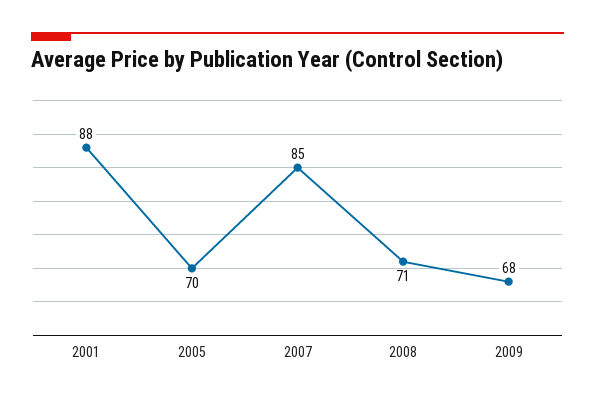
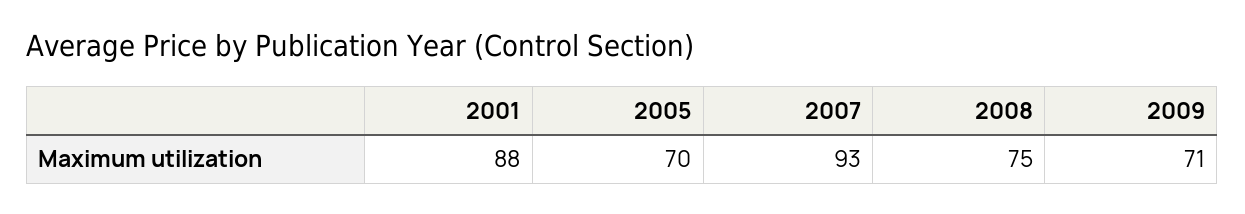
  {
    "2001": 88,
    "2005": 70,
-   "2007": 85,
+   "2007": 93,
-   "2008": 71,
+   "2008": 75,
-   "2009": 68
+   "2009": 71
  }

